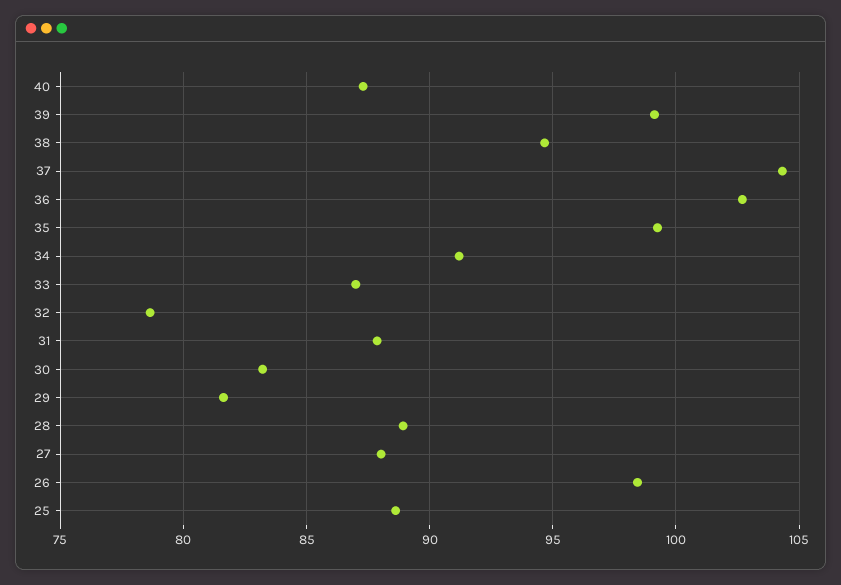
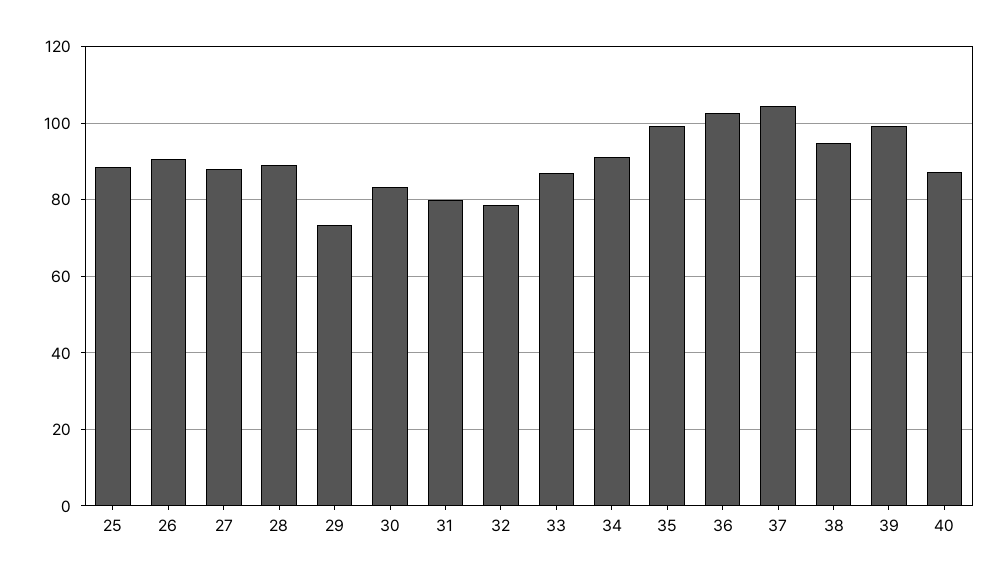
  {
    "40": 87.5,
    "39": 99,
    "38": 94.5,
    "37": 104.5,
    "36": 102.5,
    "35": 99.5,
    "34": 91,
    "33": 87,
    "32": 78.5,
-   "31": 88,
+   "31": 80,
    "30": 83,
-   "29": 81.5,
+   "29": 74,
    "28": 89,
    "27": 88,
-   "26": 98.5,
+   "26": 90,
    "25": 88.5
  }

